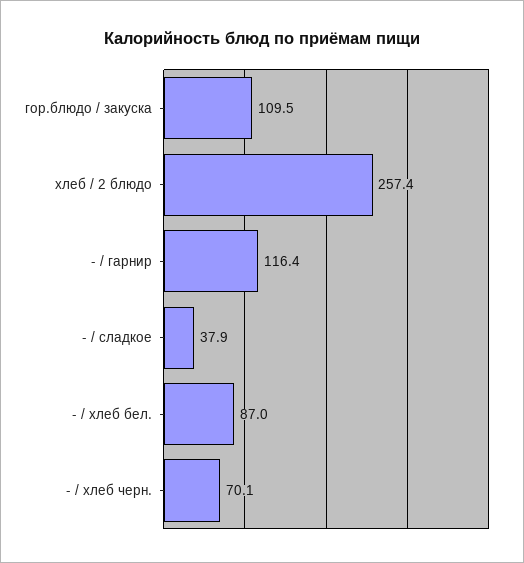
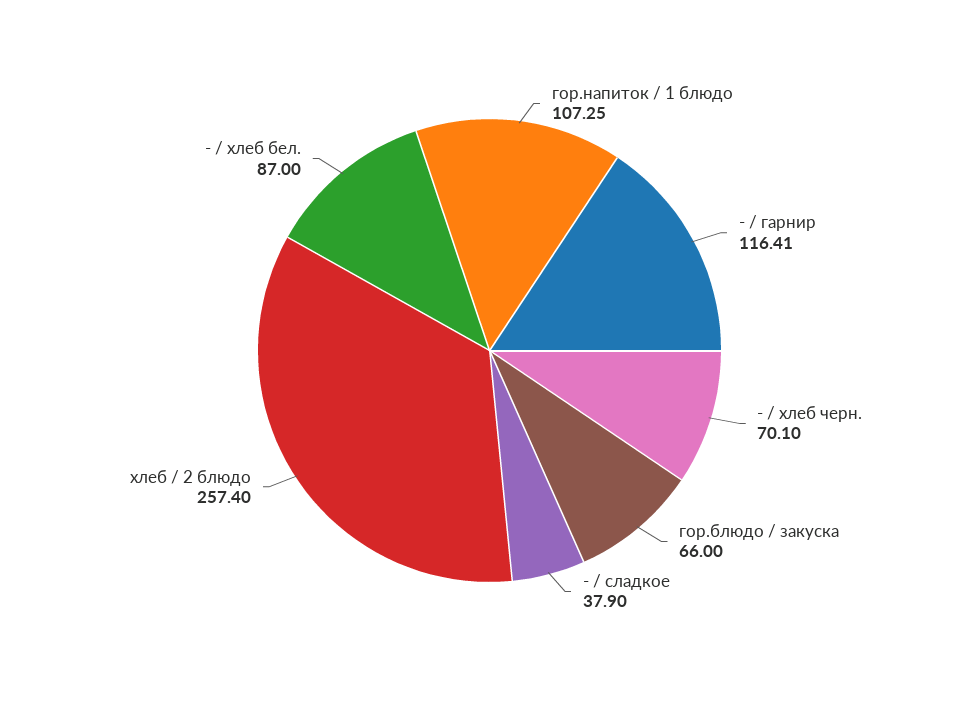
  {
-   "гор.блюдо / закуска": 109.5,
+   "гор.блюдо / закуска": 66,
    "хлеб / 2 блюдо": 257.4,
    "- / гарнир": 116.41,
    "- / сладкое": 37.9,
    "- / хлеб бел.": 87,
-   "- / хлеб черн.": 70.1
+   "- / хлеб черн.": 70.1,
+   "гор.напиток / 1 блюдо": 107.25
  }

